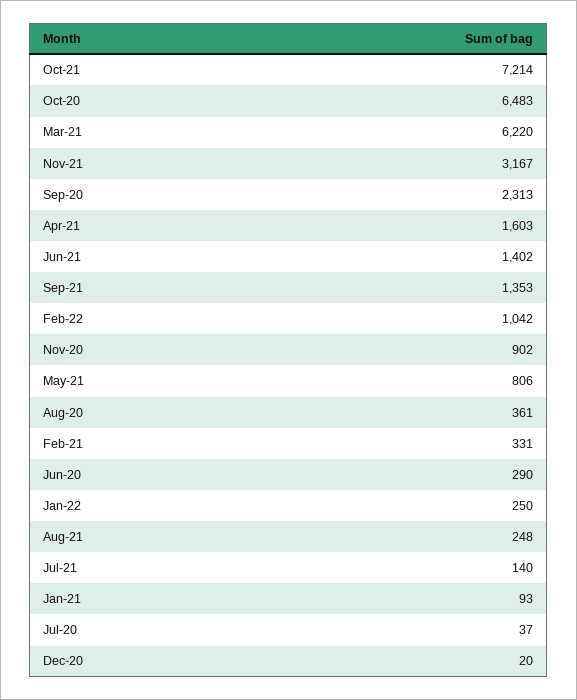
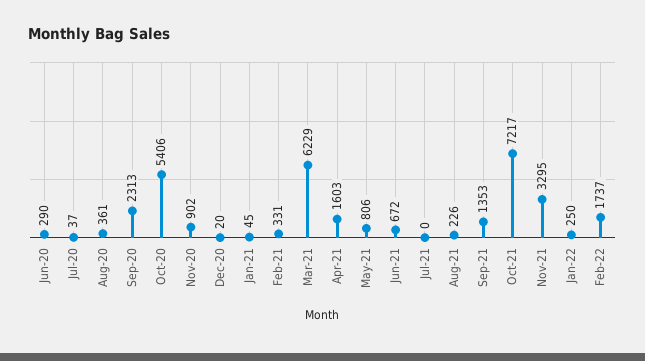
  {
-   "Oct-21": 7214,
+   "Oct-21": 7217,
-   "Oct-20": 6483,
+   "Oct-20": 5406,
-   "Mar-21": 6220,
+   "Mar-21": 6229,
-   "Nov-21": 3167,
+   "Nov-21": 3295,
    "Sep-20": 2313,
    "Apr-21": 1603,
-   "Jun-21": 1402,
+   "Jun-21": 672,
    "Sep-21": 1353,
-   "Feb-22": 1042,
+   "Feb-22": 1737,
    "Nov-20": 902,
    "May-21": 806,
    "Aug-20": 361,
    "Feb-21": 331,
    "Jun-20": 290,
    "Jan-22": 250,
-   "Aug-21": 248,
+   "Aug-21": 226,
-   "Jul-21": 140,
+   "Jul-21": 0,
-   "Jan-21": 93,
+   "Jan-21": 45,
    "Jul-20": 37,
    "Dec-20": 20
  }

